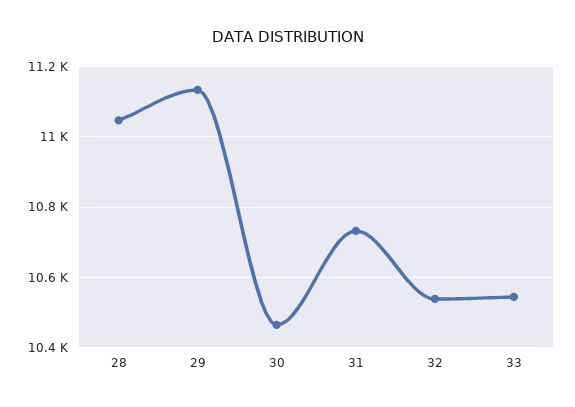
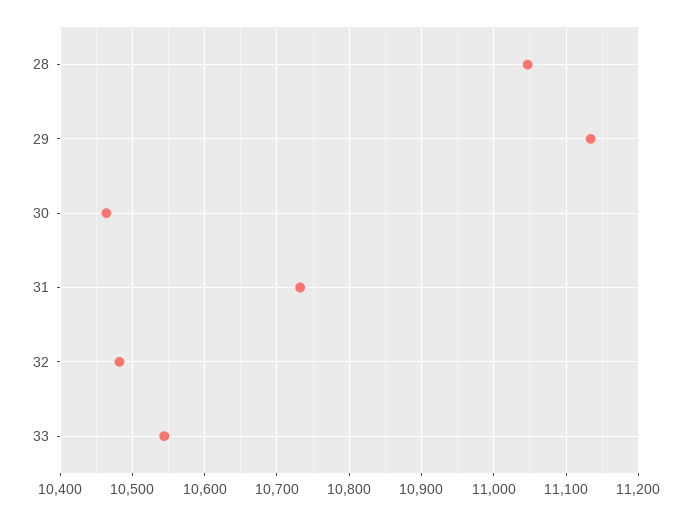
  {
    "28": 11050,
    "29": 11130,
    "30": 10460,
    "31": 10730,
-   "32": 10540,
+   "32": 10480,
    "33": 10540
  }

